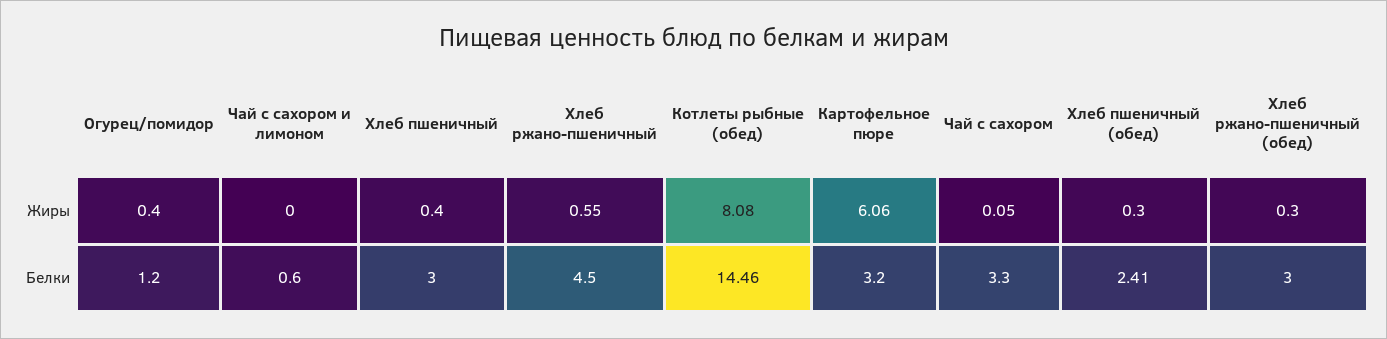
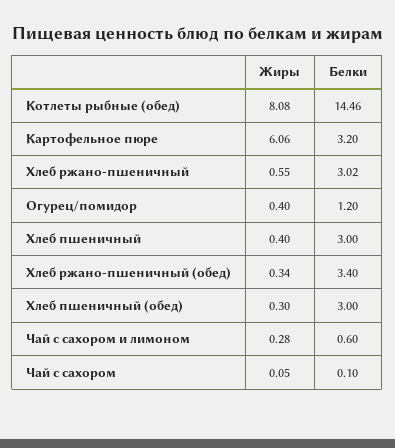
  {
    "Огурец/помидор": {
      "Жиры": 0.4,
      "Белки": 1.2
    },
    "Чай с сахором и лимоном": {
-     "Жиры": 0,
+     "Жиры": 0.28,
      "Белки": 0.6
    },
    "Хлеб пшеничный": {
      "Жиры": 0.4,
      "Белки": 3
    },
    "Хлеб ржано-пшеничный": {
      "Жиры": 0.55,
-     "Белки": 4.5
+     "Белки": 3.02
    },
    "Котлеты рыбные (обед)": {
      "Жиры": 8.08,
      "Белки": 14.46
    },
    "Картофельное пюре": {
      "Жиры": 6.06,
      "Белки": 3.2
    },
    "Чай с сахором": {
      "Жиры": 0.05,
-     "Белки": 3.3
+     "Белки": 0.1
    },
    "Хлеб пшеничный (обед)": {
      "Жиры": 0.3,
-     "Белки": 2.41
+     "Белки": 3
    },
    "Хлеб ржано-пшеничный (обед)": {
-     "Жиры": 0.3,
+     "Жиры": 0.34,
-     "Белки": 3
+     "Белки": 3.4
    }
  }

